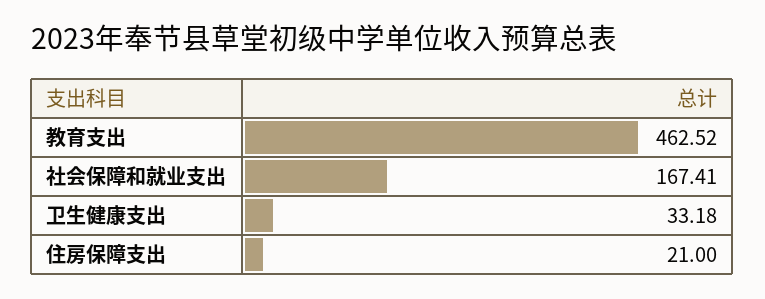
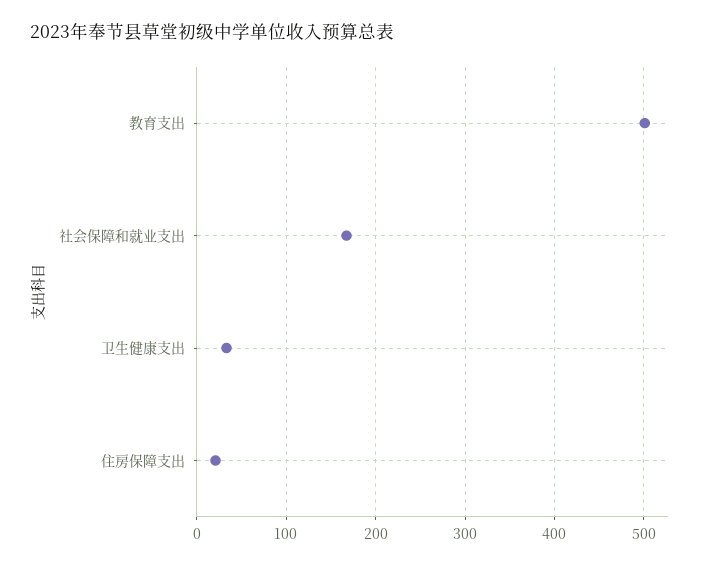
  {
-   "教育支出": 462.52,
+   "教育支出": 500,
    "社会保障和就业支出": 167.41,
    "卫生健康支出": 33.18,
    "住房保障支出": 21
  }

